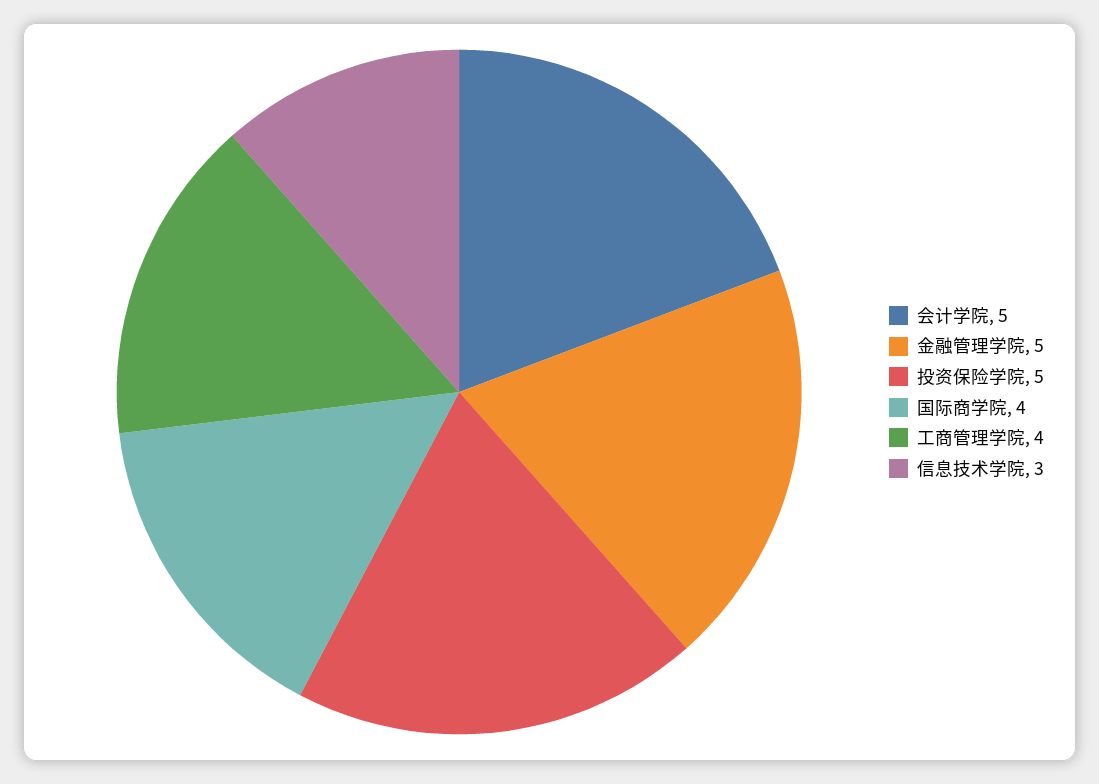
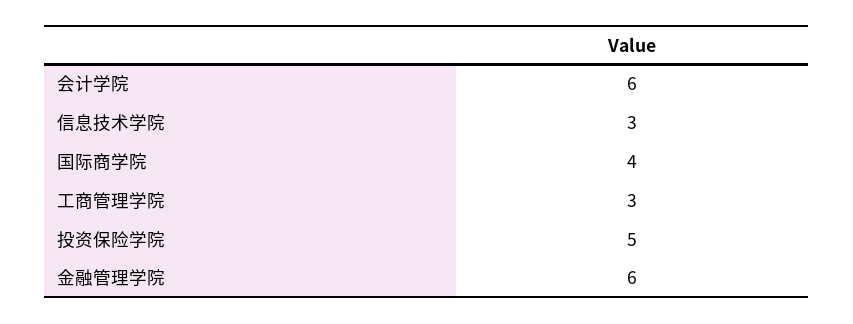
  {
-   "会计学院": 5,
+   "会计学院": 6,
-   "金融管理学院": 5,
+   "金融管理学院": 6,
    "投资保险学院": 5,
    "国际商学院": 4,
-   "工商管理学院": 4,
+   "工商管理学院": 3,
    "信息技术学院": 3
  }

